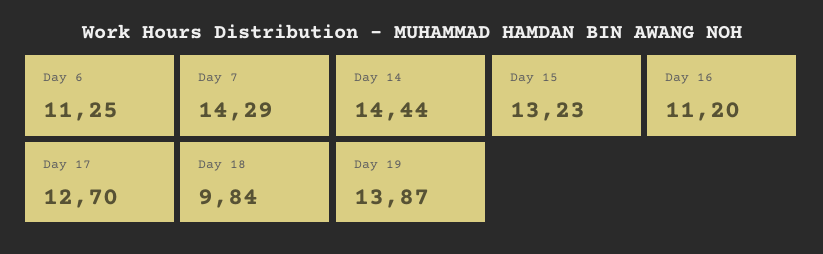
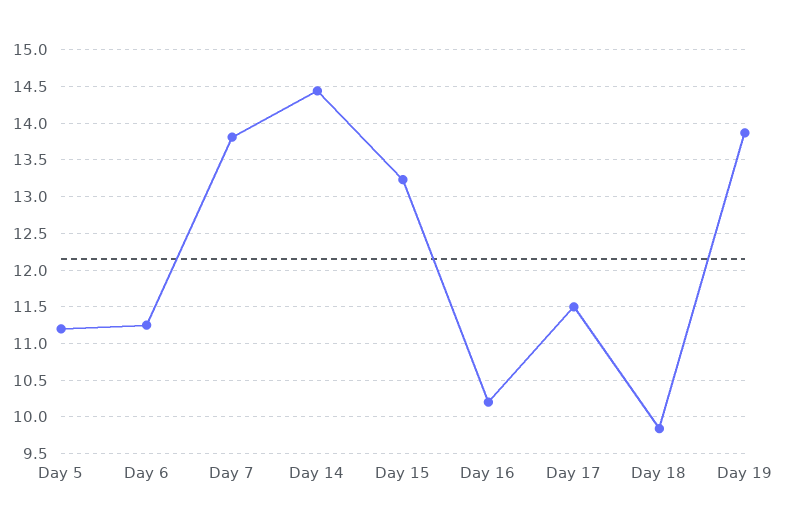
  {
    "Day 6": 11.25,
-   "Day 7": 14.29,
+   "Day 7": 13.8,
    "Day 14": 14.44,
    "Day 15": 13.23,
-   "Day 16": 11.2,
+   "Day 16": 10.2,
-   "Day 17": 12.7,
+   "Day 17": 11.5,
    "Day 18": 9.84,
-   "Day 19": 13.87
+   "Day 19": 13.87,
+   "Day 5": 11.2
  }

